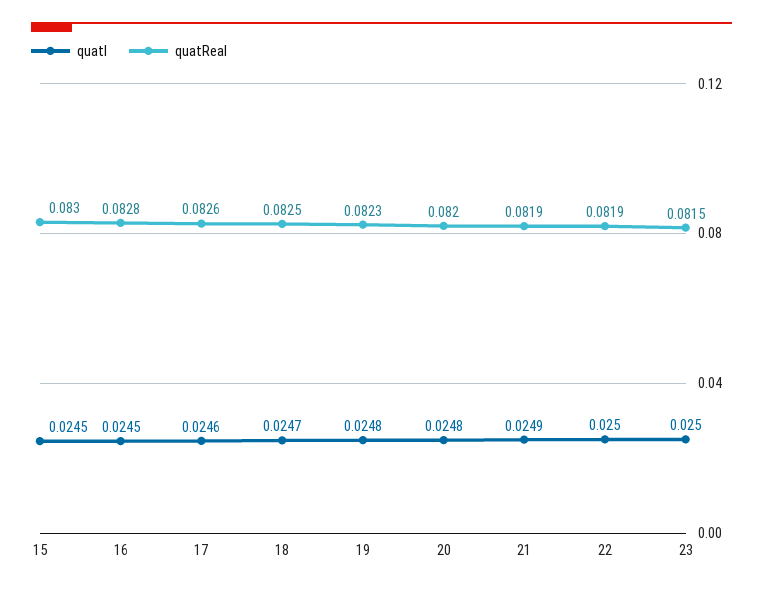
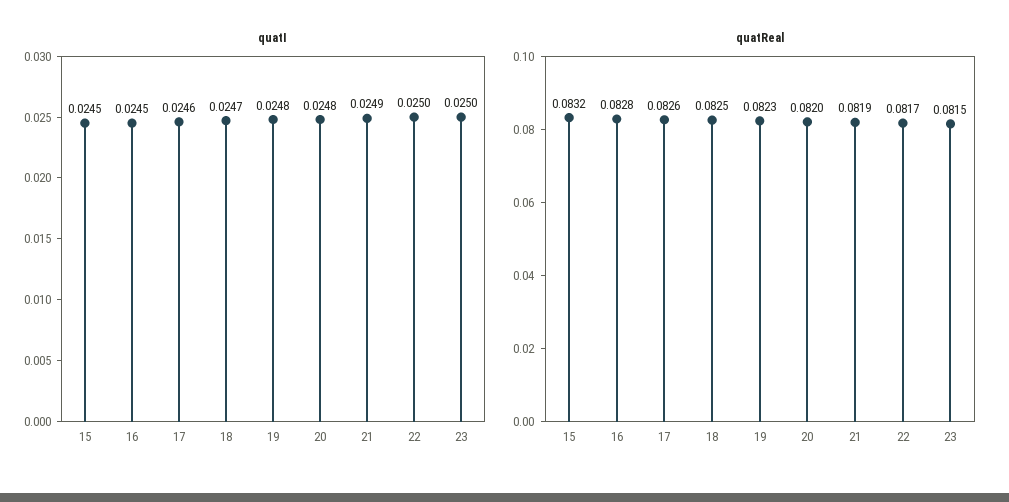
  {
    "quatI": {
      "15": 0.0245,
      "16": 0.0245,
      "17": 0.0246,
      "18": 0.0247,
      "19": 0.0248,
      "20": 0.0248,
      "21": 0.0249,
      "22": 0.025,
      "23": 0.025
    },
    "quatReal": {
-     "15": 0.083,
+     "15": 0.0832,
      "16": 0.0828,
      "17": 0.0826,
      "18": 0.0825,
      "19": 0.0823,
      "20": 0.082,
      "21": 0.0819,
-     "22": 0.0819,
+     "22": 0.0817,
      "23": 0.0815
    }
  }

